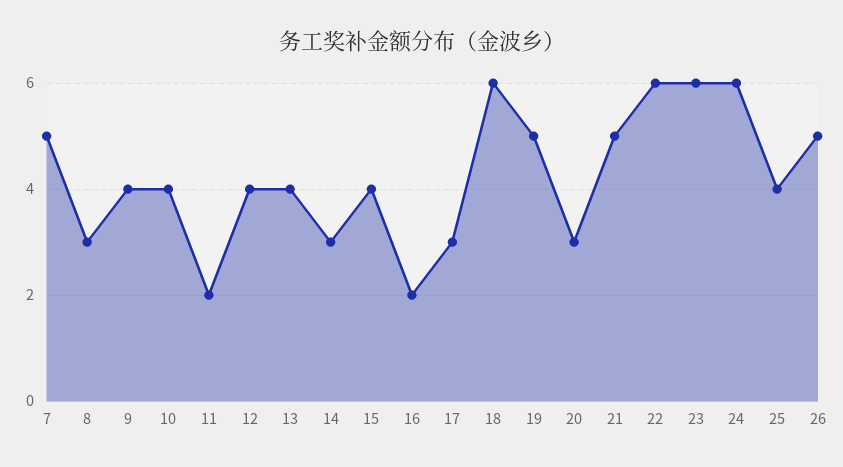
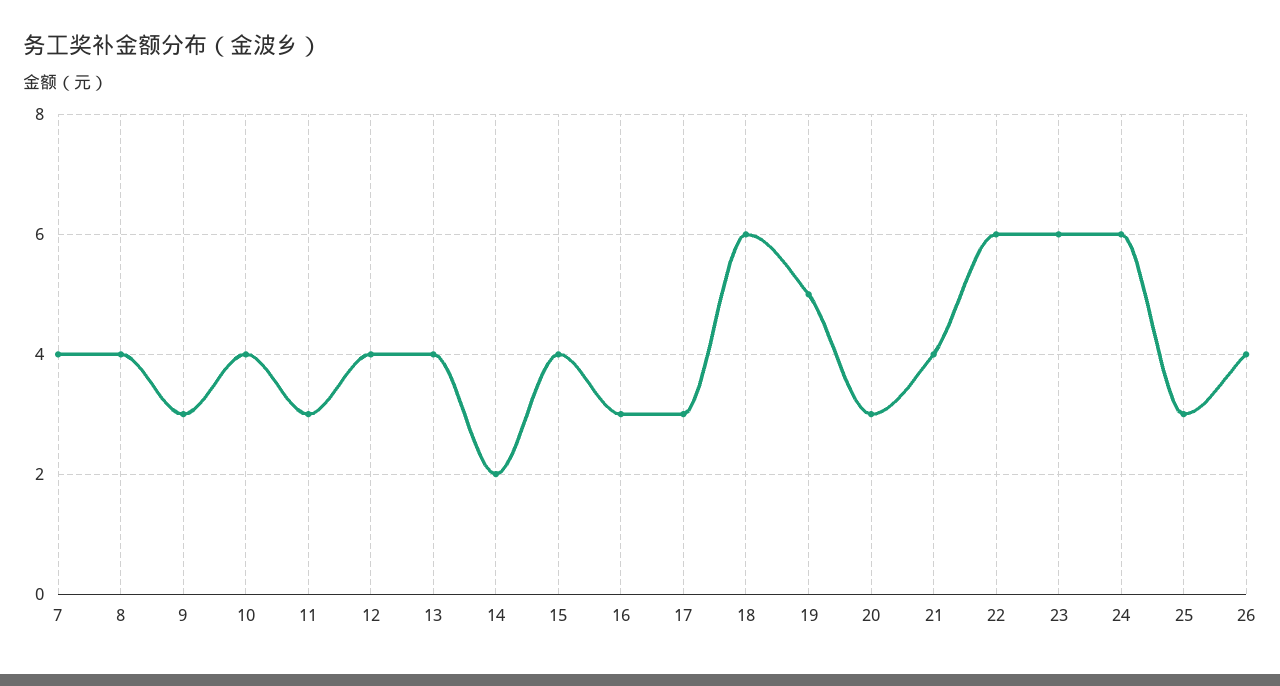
  {
-   "7": 5,
+   "7": 4,
-   "8": 3,
+   "8": 4,
-   "9": 4,
+   "9": 3,
    "10": 4,
-   "11": 2,
+   "11": 3,
    "12": 4,
    "13": 4,
-   "14": 3,
+   "14": 2,
    "15": 4,
-   "16": 2,
+   "16": 3,
    "17": 3,
    "18": 6,
    "19": 5,
    "20": 3,
-   "21": 5,
+   "21": 4,
    "22": 6,
    "23": 6,
    "24": 6,
-   "25": 4,
+   "25": 3,
-   "26": 5
+   "26": 4
  }

